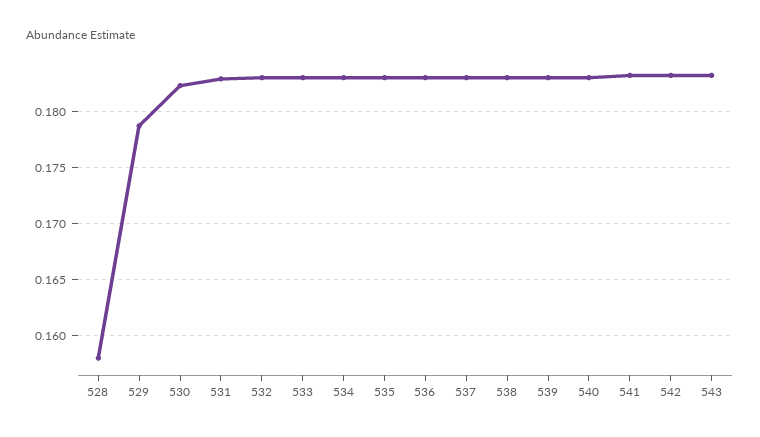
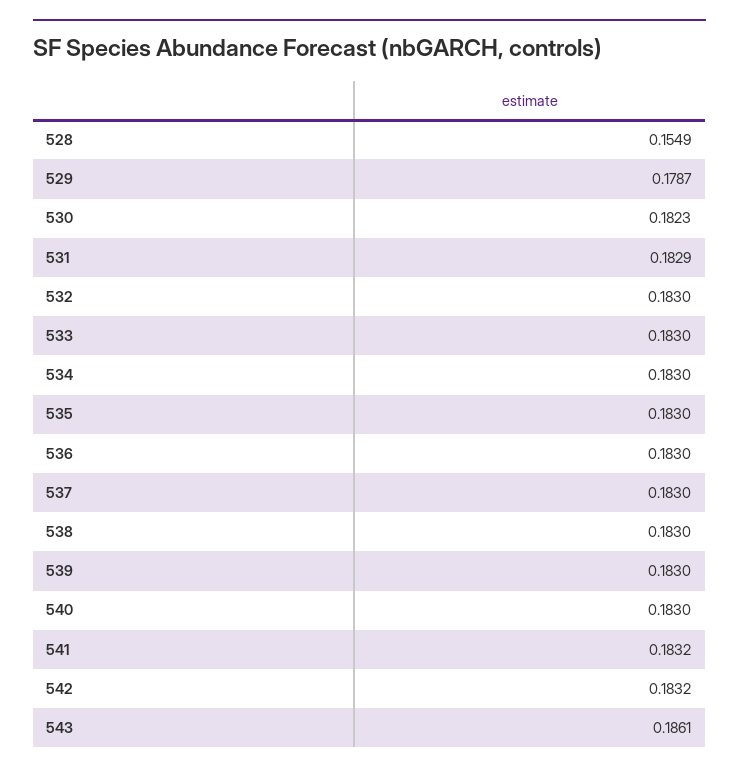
  {
-   "528": 0.158,
+   "528": 0.1549,
    "529": 0.1787,
    "530": 0.1823,
    "531": 0.1829,
    "532": 0.183,
    "533": 0.183,
    "534": 0.183,
    "535": 0.183,
    "536": 0.183,
    "537": 0.183,
    "538": 0.183,
    "539": 0.183,
    "540": 0.183,
    "541": 0.1832,
    "542": 0.1832,
-   "543": 0.183
+   "543": 0.1861
  }

